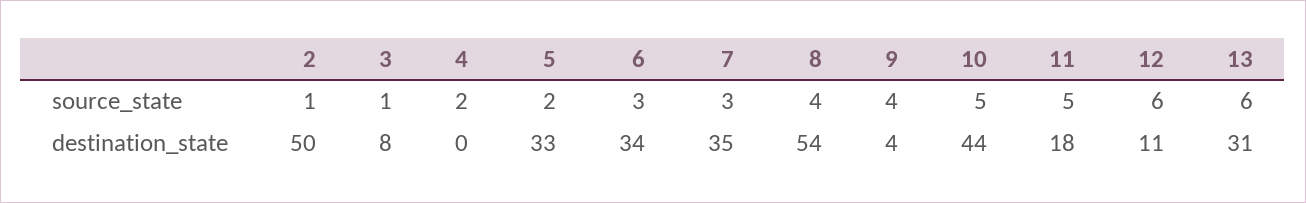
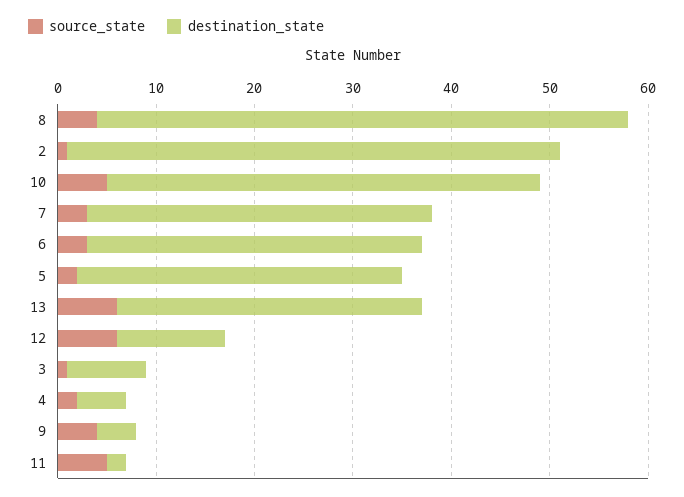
  {
    "source_state": {
      "2": 1,
      "3": 1,
      "4": 2,
      "5": 2,
      "6": 3,
      "7": 3,
      "8": 4,
      "9": 4,
      "10": 5,
      "11": 5,
      "12": 6,
      "13": 6
    },
    "destination_state": {
      "2": 50,
      "3": 8,
-     "4": 0,
+     "4": 5,
      "5": 33,
      "6": 34,
      "7": 35,
      "8": 54,
      "9": 4,
      "10": 44,
-     "11": 18,
+     "11": 2,
      "12": 11,
      "13": 31
    }
  }

